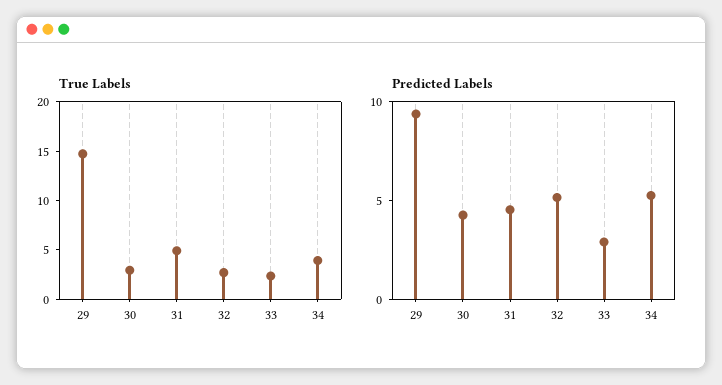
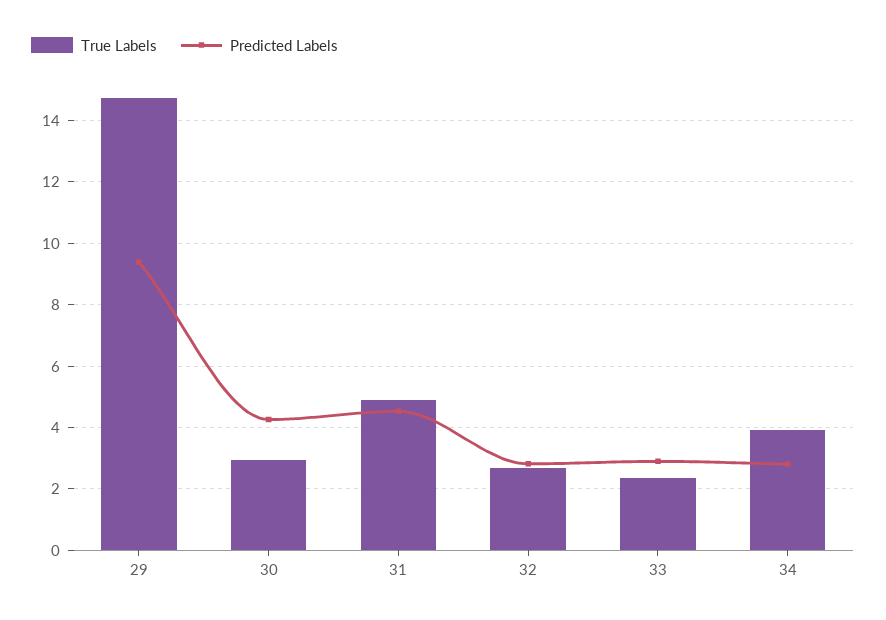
  {
    "True Labels": {
      "29": 14.8,
      "30": 3,
      "31": 5,
      "32": 2.6,
      "33": 2.4,
      "34": 4
    },
    "Predicted Labels": {
      "29": 9.4,
      "30": 4.2,
      "31": 4.6,
-     "32": 5,
+     "32": 2.8,
      "33": 3,
-     "34": 5
+     "34": 2.8
    }
  }

